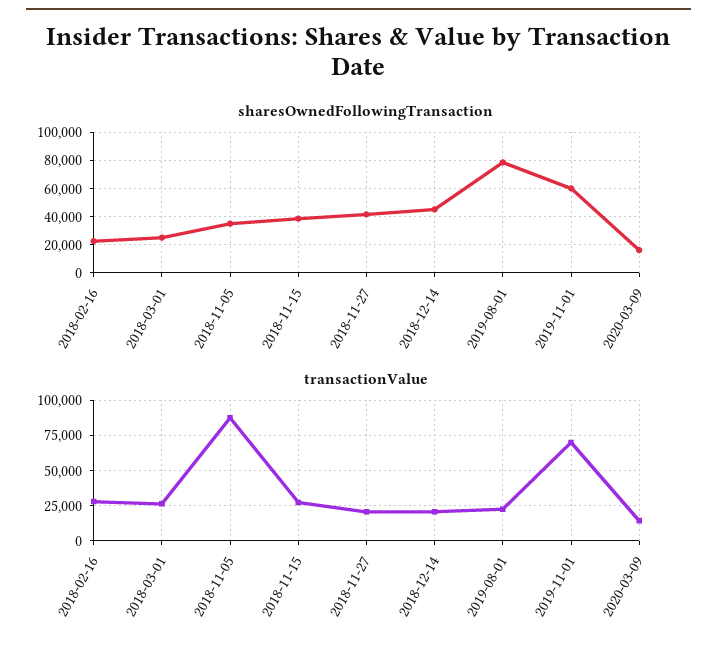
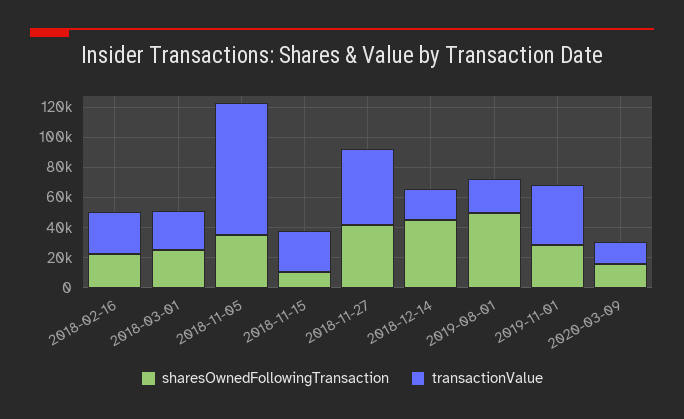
  {
    "sharesOwnedFollowingTransaction": {
      "2018-02-16": 25000,
      "2018-03-01": 25000,
      "2018-11-05": 35000,
-     "2018-11-15": 40000,
+     "2018-11-15": 10000,
      "2018-11-27": 40000,
      "2018-12-14": 45000,
-     "2019-08-01": 80000,
+     "2019-08-01": 50000,
-     "2019-11-01": 60000,
+     "2019-11-01": 30000,
      "2020-03-09": 15000
    },
    "transactionValue": {
      "2018-02-16": 30000,
      "2018-03-01": 25000,
      "2018-11-05": 85000,
      "2018-11-15": 25000,
-     "2018-11-27": 20000,
+     "2018-11-27": 50000,
      "2018-12-14": 20000,
      "2019-08-01": 20000,
-     "2019-11-01": 70000,
+     "2019-11-01": 40000,
      "2020-03-09": 15000
    }
  }

